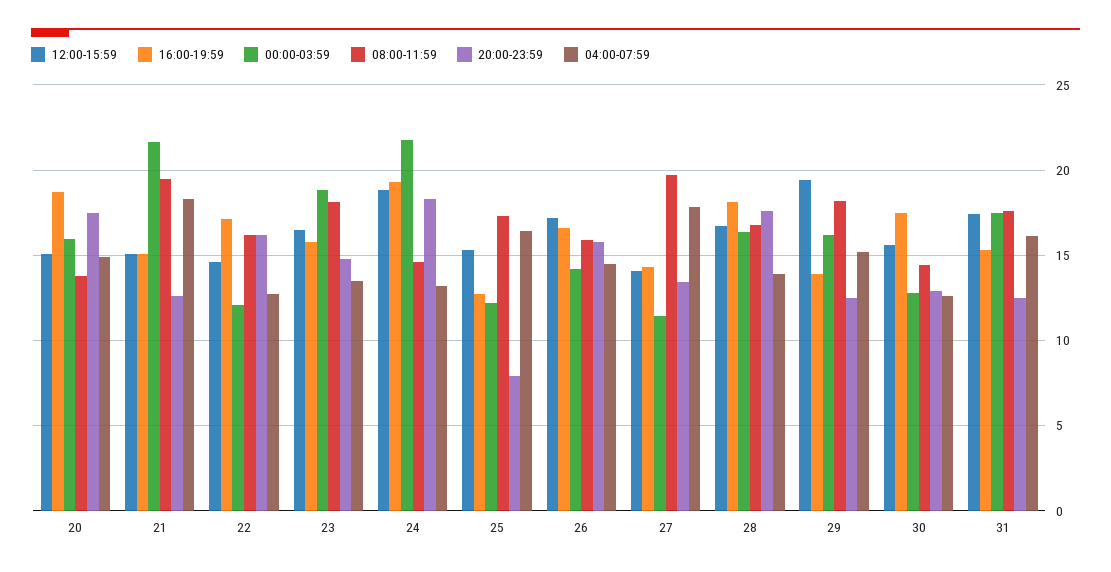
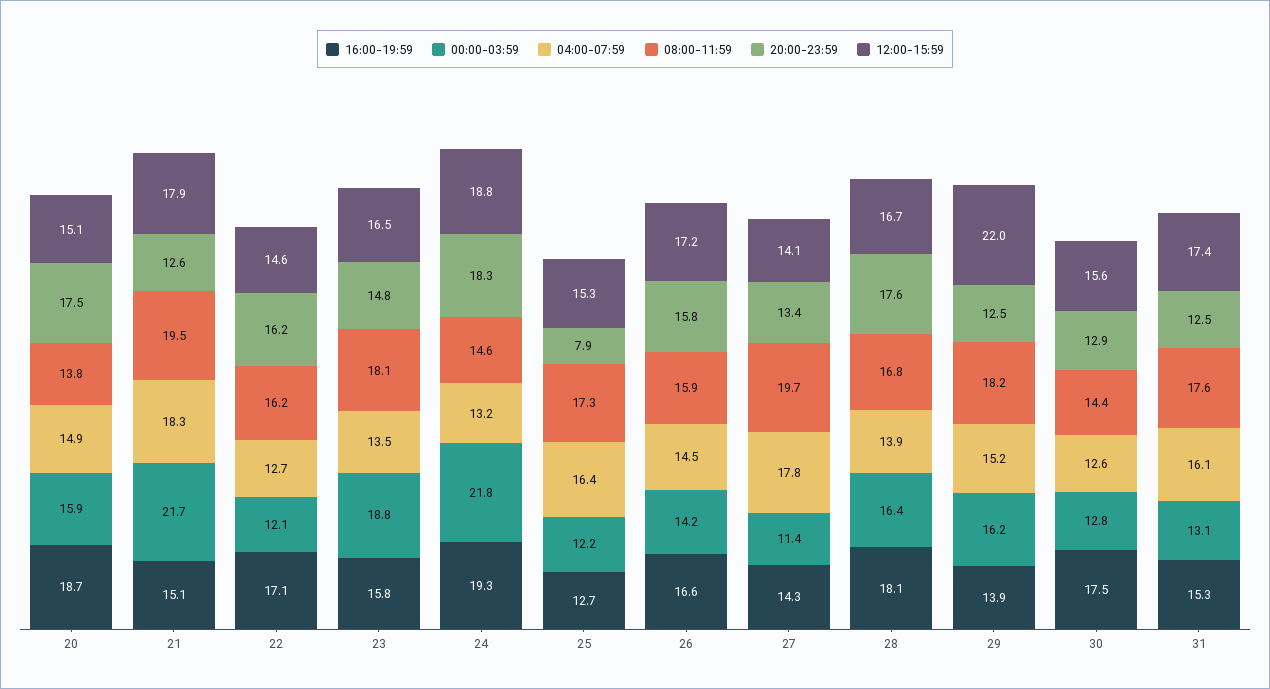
  {
    "12:00-15:59": {
      "20": 15.1,
-     "21": 15,
+     "21": 17.9,
      "22": 14.6,
      "23": 16.5,
      "24": 18.8,
      "25": 15.3,
      "26": 17.2,
      "27": 14.1,
      "28": 16.7,
-     "29": 19.5,
+     "29": 22,
      "30": 15.6,
      "31": 17.4
    },
    "16:00-19:59": {
      "20": 18.7,
      "21": 15.1,
      "22": 17.1,
      "23": 15.8,
      "24": 19.3,
      "25": 12.7,
      "26": 16.6,
      "27": 14.3,
      "28": 18.1,
      "29": 13.9,
      "30": 17.5,
      "31": 15.3
    },
    "00:00-03:59": {
      "20": 15.9,
      "21": 21.7,
      "22": 12.1,
      "23": 18.8,
      "24": 21.8,
      "25": 12.2,
      "26": 14.2,
      "27": 11.4,
      "28": 16.4,
      "29": 16.2,
      "30": 12.8,
-     "31": 17.5
+     "31": 13.1
    },
    "08:00-11:59": {
      "20": 13.8,
      "21": 19.5,
      "22": 16.2,
      "23": 18.1,
      "24": 14.6,
      "25": 17.3,
      "26": 15.9,
      "27": 19.7,
      "28": 16.8,
      "29": 18.2,
      "30": 14.4,
      "31": 17.6
    },
    "20:00-23:59": {
      "20": 17.5,
      "21": 12.6,
      "22": 16.2,
      "23": 14.8,
      "24": 18.3,
      "25": 7.9,
      "26": 15.8,
      "27": 13.4,
      "28": 17.6,
      "29": 12.5,
      "30": 12.9,
      "31": 12.5
    },
    "04:00-07:59": {
      "20": 14.9,
      "21": 18.3,
      "22": 12.7,
      "23": 13.5,
      "24": 13.2,
      "25": 16.4,
      "26": 14.5,
      "27": 17.8,
      "28": 13.9,
      "29": 15.2,
      "30": 12.6,
      "31": 16.1
    }
  }

